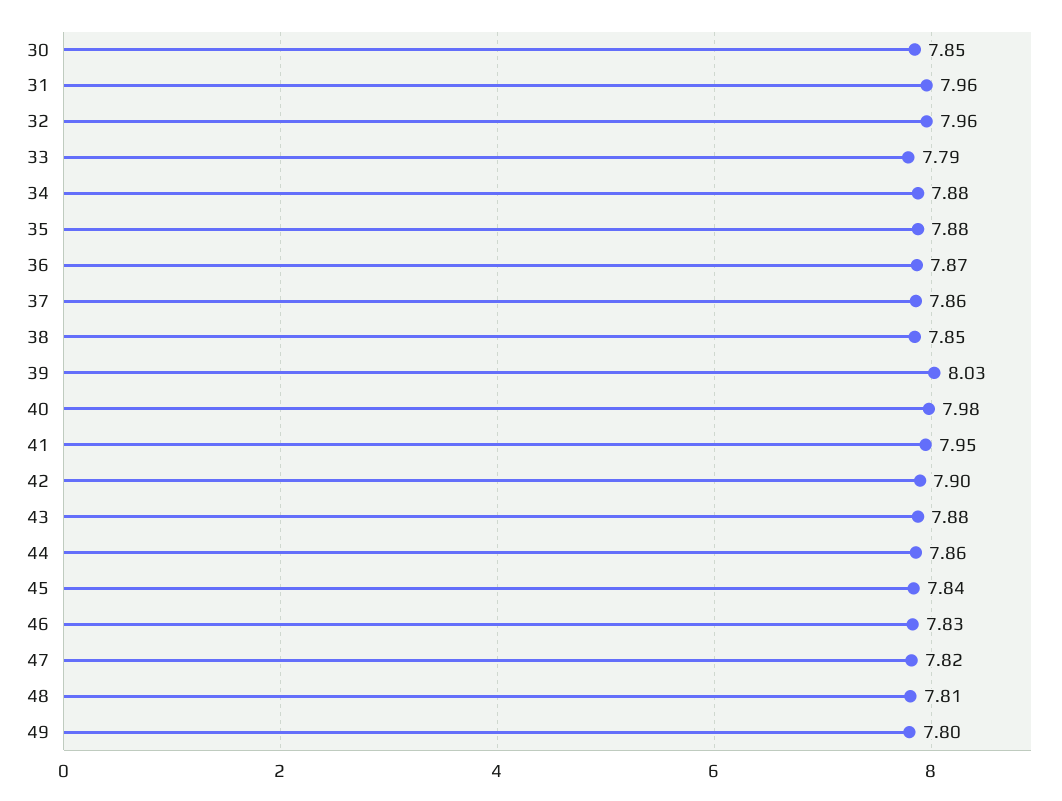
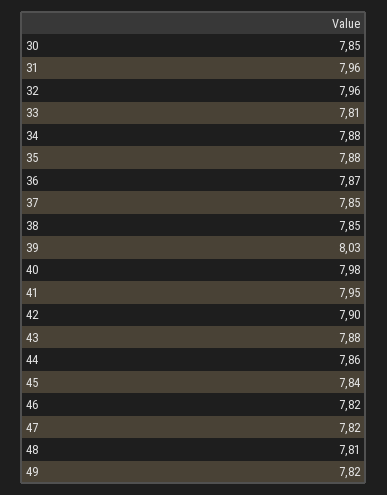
  {
    "30": 7.85,
    "31": 7.96,
    "32": 7.96,
-   "33": 7.79,
+   "33": 7.81,
    "34": 7.88,
    "35": 7.88,
    "36": 7.87,
-   "37": 7.86,
+   "37": 7.85,
    "38": 7.85,
    "39": 8.03,
    "40": 7.98,
    "41": 7.95,
    "42": 7.9,
    "43": 7.88,
    "44": 7.86,
    "45": 7.84,
-   "46": 7.83,
+   "46": 7.82,
    "47": 7.82,
    "48": 7.81,
-   "49": 7.8
+   "49": 7.82
  }

